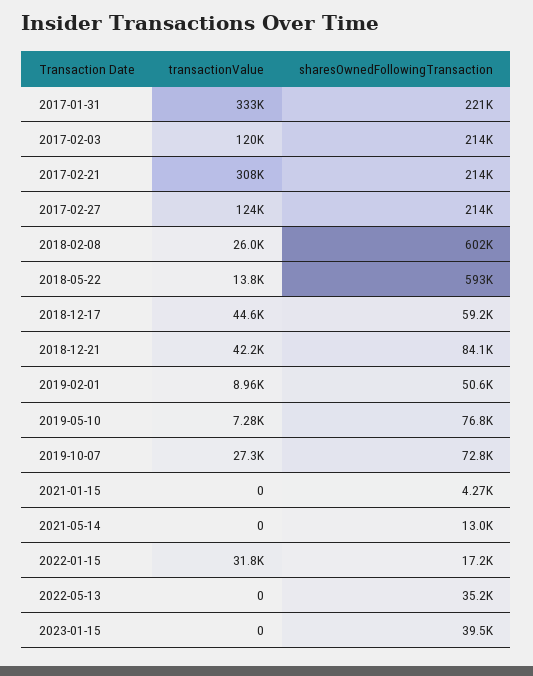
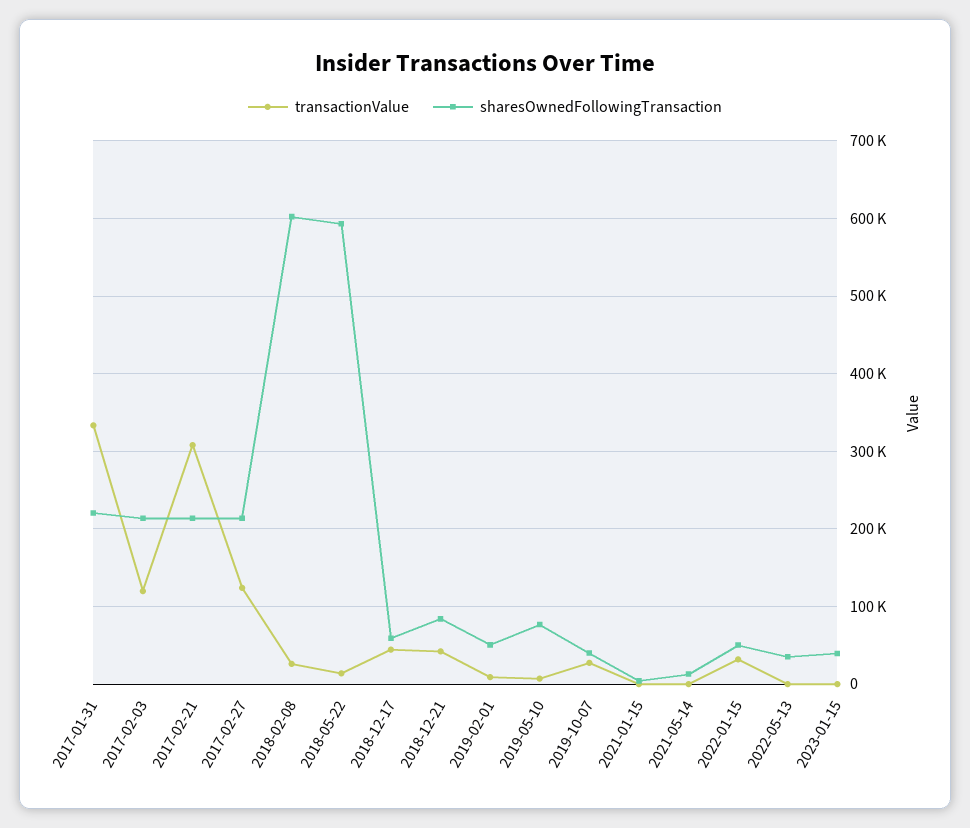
  {
    "transactionValue": {
      "2017-01-31": 333000,
      "2017-02-03": 120000,
      "2017-02-21": 308000,
      "2017-02-27": 124000,
      "2018-02-08": 26000,
      "2018-05-22": 13800,
      "2018-12-17": 44600,
      "2018-12-21": 42200,
      "2019-02-01": 8960,
      "2019-05-10": 7280,
      "2019-10-07": 27300,
      "2021-01-15": 0,
      "2021-05-14": 0,
      "2022-01-15": 31800,
      "2022-05-13": 0,
      "2023-01-15": 0
    },
    "sharesOwnedFollowingTransaction": {
      "2017-01-31": 221000,
      "2017-02-03": 214000,
      "2017-02-21": 214000,
      "2017-02-27": 214000,
      "2018-02-08": 602000,
      "2018-05-22": 593000,
      "2018-12-17": 59200,
      "2018-12-21": 84100,
      "2019-02-01": 50600,
      "2019-05-10": 76800,
-     "2019-10-07": 72800,
+     "2019-10-07": 40000,
      "2021-01-15": 4270,
      "2021-05-14": 13000,
-     "2022-01-15": 17200,
+     "2022-01-15": 50000,
      "2022-05-13": 35200,
      "2023-01-15": 39500
    }
  }

